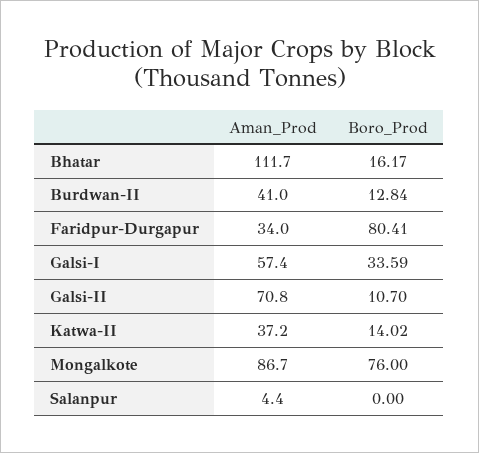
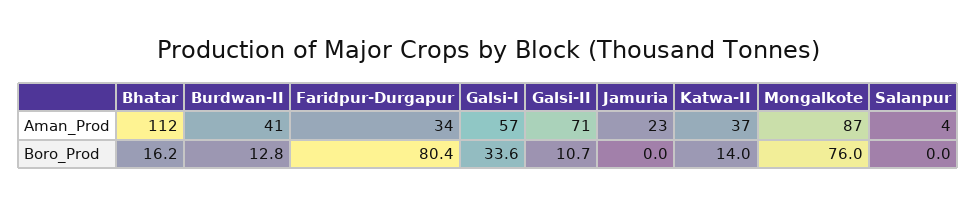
  {
    "Aman_Prod": {
      "Bhatar": 111.7,
      "Burdwan-II": 41,
      "Faridpur-Durgapur": 34,
      "Galsi-I": 57.4,
      "Galsi-II": 70.8,
      "Katwa-II": 37.2,
      "Mongalkote": 86.7,
-     "Salanpur": 4.4
+     "Salanpur": 4.4,
+     "Jamuria": 23
    },
    "Boro_Prod": {
      "Bhatar": 16.17,
      "Burdwan-II": 12.84,
      "Faridpur-Durgapur": 80.41,
      "Galsi-I": 33.59,
      "Galsi-II": 10.7,
      "Katwa-II": 14.02,
      "Mongalkote": 76,
-     "Salanpur": 0
+     "Salanpur": 0,
+     "Jamuria": 0
    }
  }

